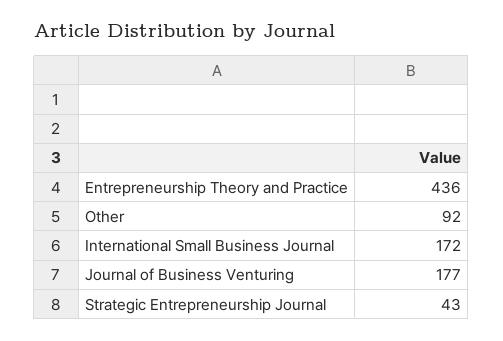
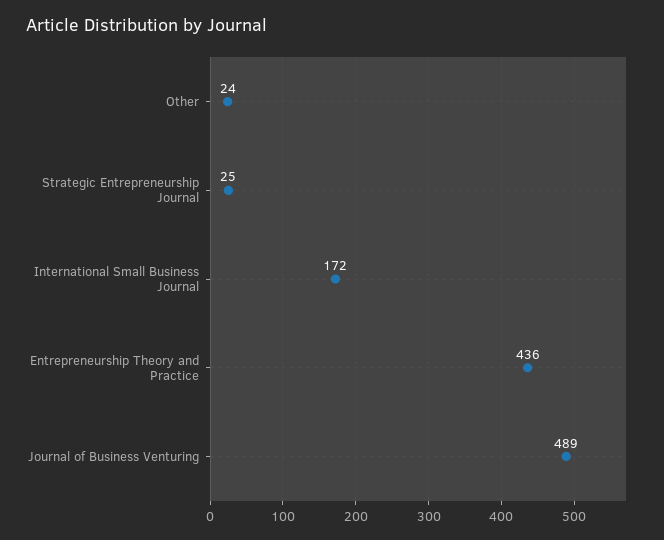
  {
    "Entrepreneurship Theory and Practice": 436,
-   "Other": 92,
+   "Other": 24,
    "International Small Business Journal": 172,
-   "Journal of Business Venturing": 177,
+   "Journal of Business Venturing": 489,
-   "Strategic Entrepreneurship Journal": 43
+   "Strategic Entrepreneurship Journal": 25
  }

